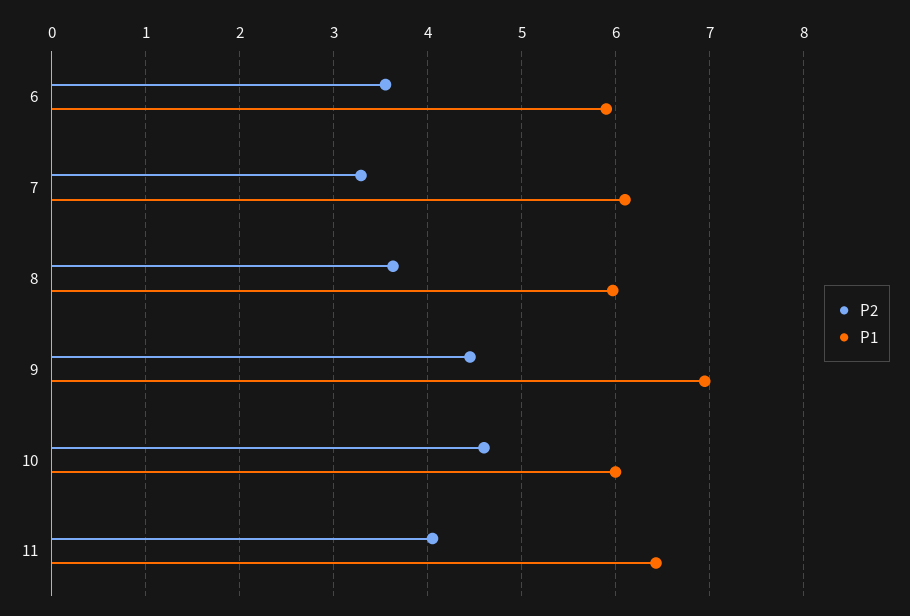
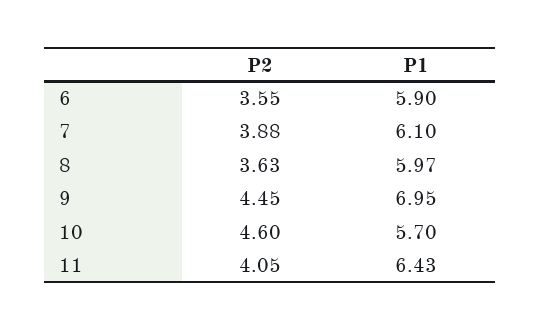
  {
    "P2": {
      "6": 3.55,
-     "7": 3.3,
+     "7": 3.88,
      "8": 3.63,
      "9": 4.45,
      "10": 4.6,
      "11": 4.05
    },
    "P1": {
      "6": 5.9,
      "7": 6.1,
      "8": 5.97,
      "9": 6.95,
-     "10": 6,
+     "10": 5.7,
      "11": 6.43
    }
  }

